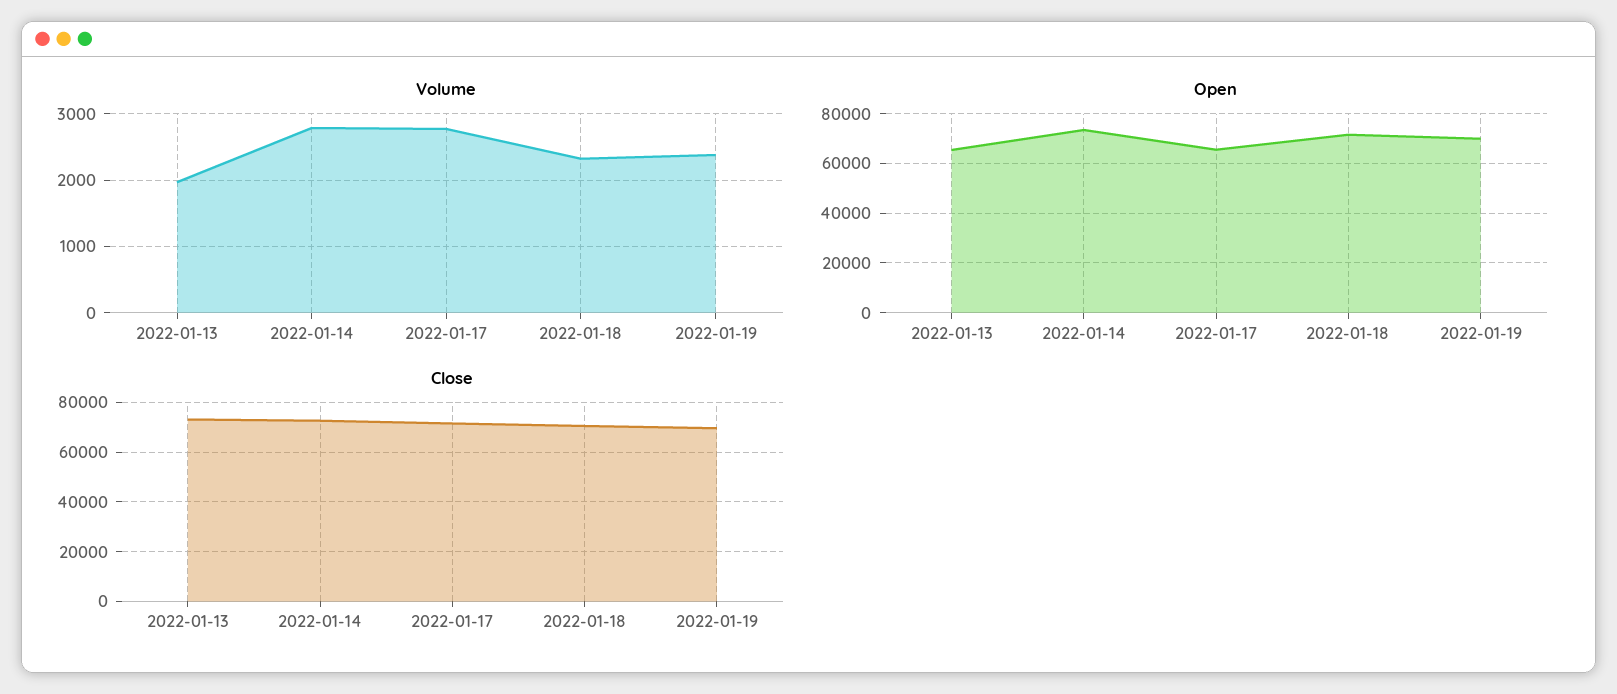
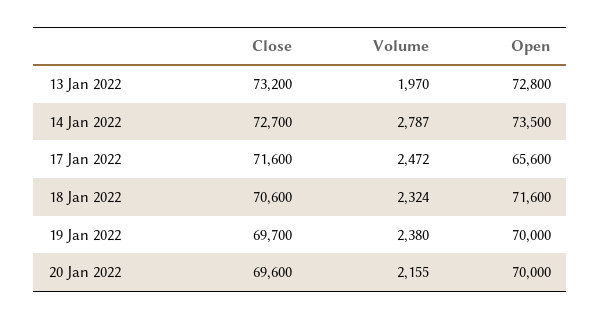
  {
    "Volume": {
      "2022-01-13": 1970,
      "2022-01-14": 2787,
-     "2022-01-17": 2800,
+     "2022-01-17": 2472,
      "2022-01-18": 2324,
-     "2022-01-19": 2380
+     "2022-01-19": 2380,
+     "20 Jan 2022": 2155
    },
    "Open": {
-     "2022-01-13": 65000,
+     "2022-01-13": 72800,
      "2022-01-14": 73500,
      "2022-01-17": 65600,
      "2022-01-18": 71600,
-     "2022-01-19": 70000
+     "2022-01-19": 70000,
+     "20 Jan 2022": 70000
    },
    "Close": {
      "2022-01-13": 73200,
      "2022-01-14": 72700,
      "2022-01-17": 71600,
      "2022-01-18": 70600,
-     "2022-01-19": 69700
+     "2022-01-19": 69700,
+     "20 Jan 2022": 69600
    }
  }

